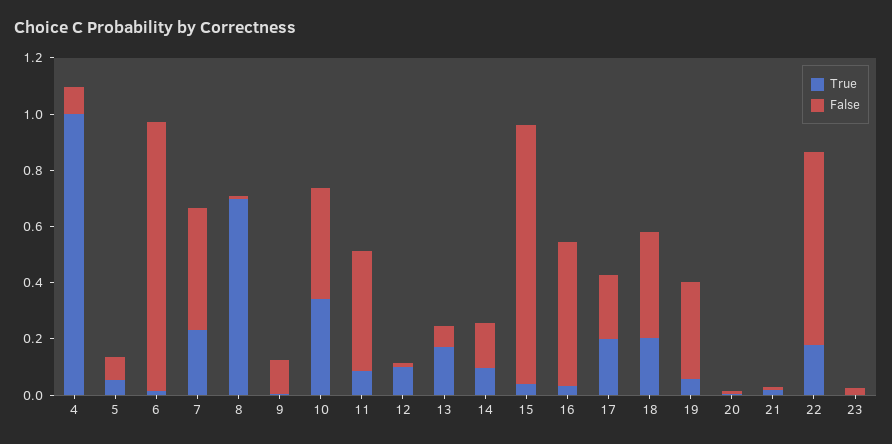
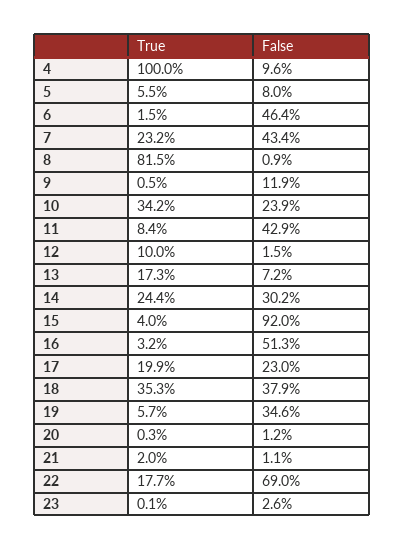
  {
    "True": {
      "4": 1,
      "5": 0.055,
      "6": 0.015,
      "7": 0.232,
-     "8": 0.7,
+     "8": 0.815,
      "9": 0.005,
      "10": 0.342,
      "11": 0.084,
      "12": 0.1,
      "13": 0.173,
-     "14": 0.1,
+     "14": 0.244,
      "15": 0.04,
      "16": 0.032,
      "17": 0.199,
-     "18": 0.2,
+     "18": 0.353,
      "19": 0.057,
      "20": 0.003,
      "21": 0.02,
      "22": 0.177,
      "23": 0.001
    },
    "False": {
      "4": 0.096,
      "5": 0.08,
-     "6": 0.95,
+     "6": 0.464,
      "7": 0.434,
      "8": 0.009,
      "9": 0.119,
-     "10": 0.4,
+     "10": 0.239,
      "11": 0.429,
      "12": 0.015,
      "13": 0.072,
-     "14": 0.15,
+     "14": 0.302,
      "15": 0.92,
      "16": 0.513,
      "17": 0.23,
      "18": 0.379,
      "19": 0.346,
      "20": 0.012,
      "21": 0.011,
      "22": 0.69,
      "23": 0.026
    }
  }

